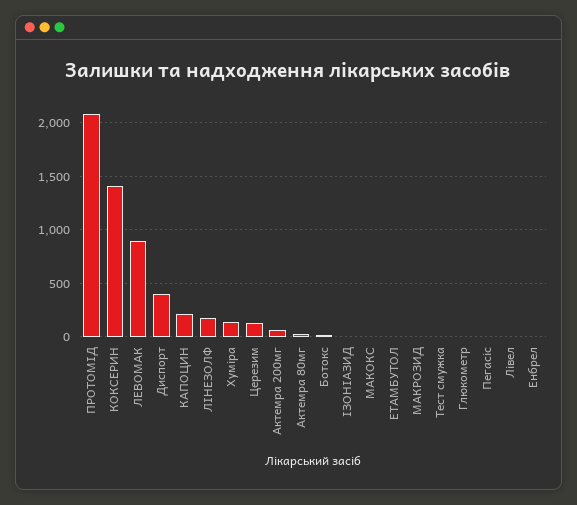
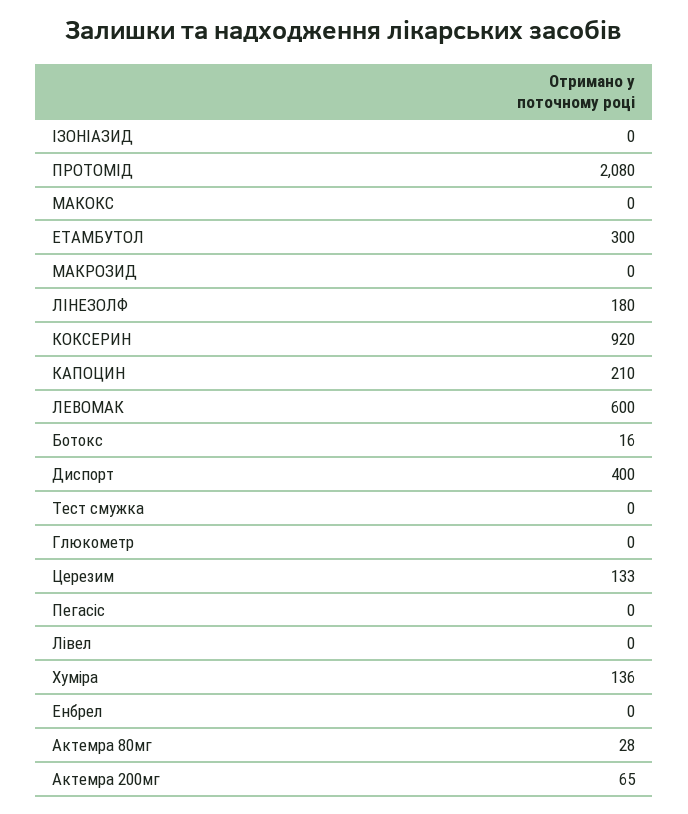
  {
    "ПРОТОМІД": 2080,
-   "КОКСЕРИН": 1400,
+   "КОКСЕРИН": 920,
-   "ЛЕВОМАК": 900,
+   "ЛЕВОМАК": 600,
    "Диспорт": 400,
    "КАПОЦИН": 210,
    "ЛІНЕЗОЛФ": 180,
    "Хуміра": 136,
    "Церезим": 133,
    "Актемра 200мг": 65,
    "Актемра 80мг": 28,
    "Ботокс": 16,
    "ІЗОНІАЗИД": 0,
    "МАКОКС": 0,
-   "ЕТАМБУТОЛ": 0,
+   "ЕТАМБУТОЛ": 300,
    "МАКРОЗИД": 0,
    "Тест смужка": 0,
    "Глюкометр": 0,
    "Пегасіс": 0,
    "Лівел": 0,
    "Енбрел": 0
  }

